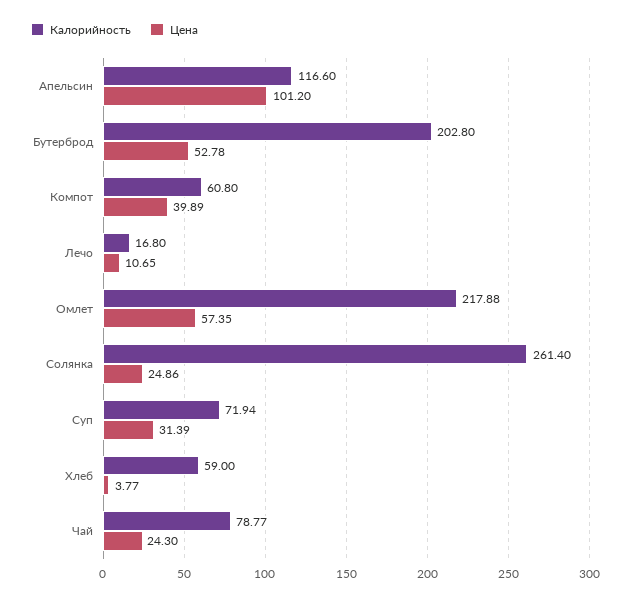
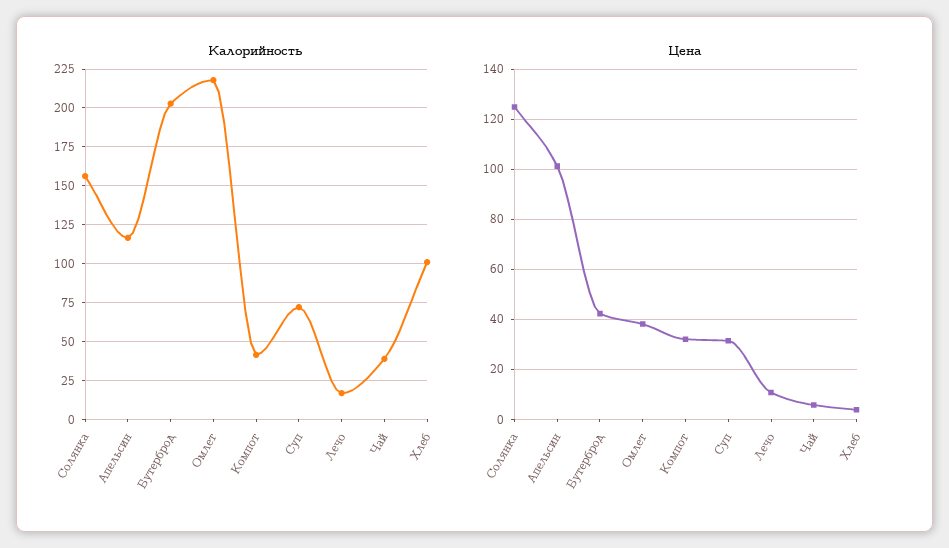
  {
    "Калорийность": {
      "Апельсин": 116.6,
      "Бутерброд": 202.8,
-     "Компот": 60.8,
+     "Компот": 40,
      "Лечо": 16.8,
      "Омлет": 217.88,
-     "Солянка": 261.4,
+     "Солянка": 155,
      "Суп": 71.94,
-     "Хлеб": 59,
+     "Хлеб": 100,
-     "Чай": 78.77
+     "Чай": 40
    },
    "Цена": {
      "Апельсин": 101.2,
-     "Бутерброд": 52.78,
+     "Бутерброд": 42.5,
-     "Компот": 39.89,
+     "Компот": 32.5,
      "Лечо": 10.65,
-     "Омлет": 57.35,
+     "Омлет": 37.5,
-     "Солянка": 24.86,
+     "Солянка": 125,
      "Суп": 31.39,
      "Хлеб": 3.77,
-     "Чай": 24.3
+     "Чай": 5
    }
  }

